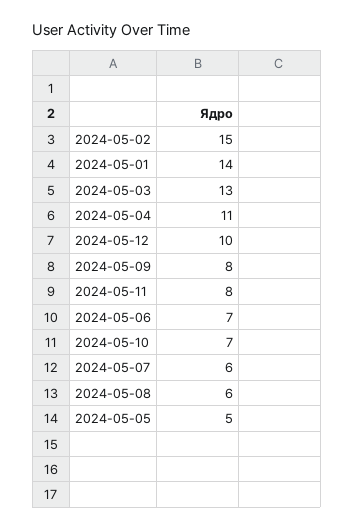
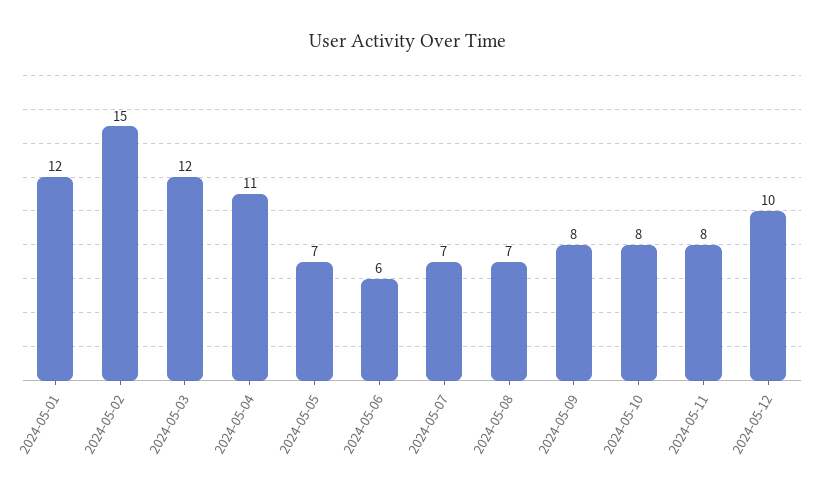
  {
    "2024-05-02": 15,
-   "2024-05-01": 14,
+   "2024-05-01": 12,
-   "2024-05-03": 13,
+   "2024-05-03": 12,
    "2024-05-04": 11,
    "2024-05-12": 10,
    "2024-05-09": 8,
    "2024-05-11": 8,
-   "2024-05-06": 7,
+   "2024-05-06": 6,
-   "2024-05-10": 7,
+   "2024-05-10": 8,
-   "2024-05-07": 6,
+   "2024-05-07": 7,
-   "2024-05-08": 6,
+   "2024-05-08": 7,
-   "2024-05-05": 5
+   "2024-05-05": 7
  }

